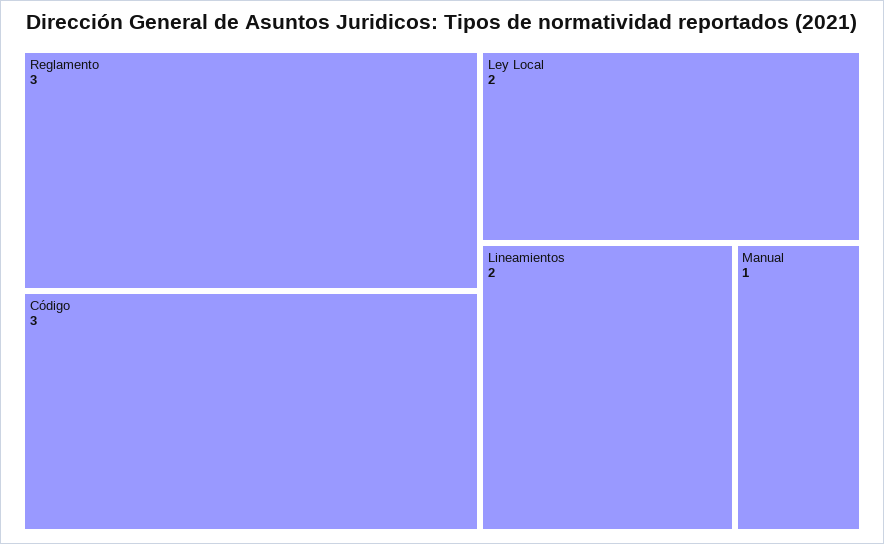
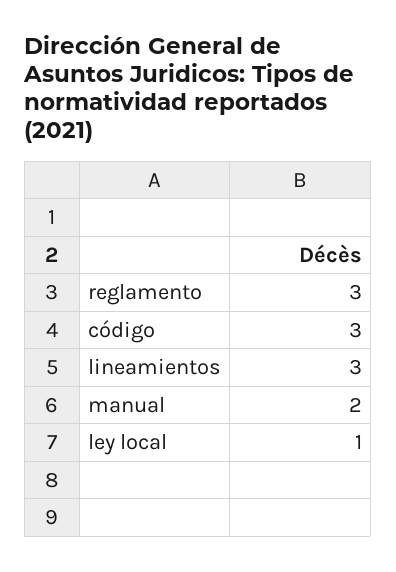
  {
    "Reglamento": 3,
    "Código": 3,
-   "Ley Local": 2,
+   "Ley Local": 1,
-   "Lineamientos": 2,
+   "Lineamientos": 3,
-   "Manual": 1
+   "Manual": 2
  }

